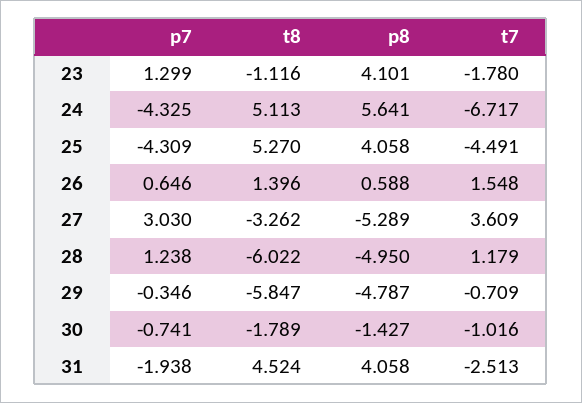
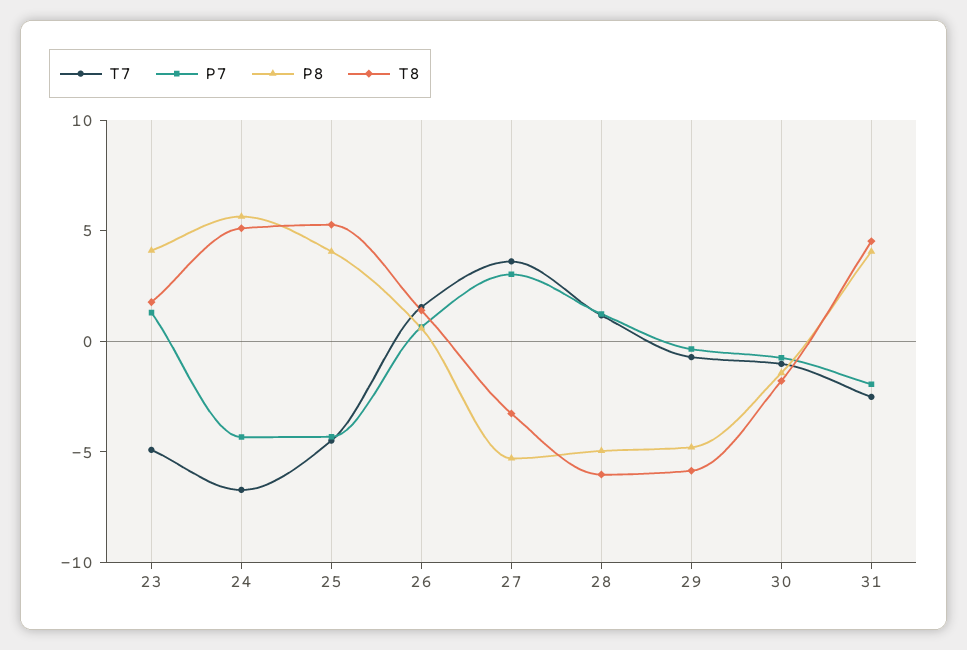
  {
    "p7": {
      "23": 1.299,
      "24": -4.325,
      "25": -4.309,
      "26": 0.646,
      "27": 3.03,
      "28": 1.238,
      "29": -0.346,
      "30": -0.741,
      "31": -1.938
    },
    "t8": {
-     "23": -1.116,
+     "23": 2,
      "24": 5.113,
      "25": 5.27,
      "26": 1.396,
      "27": -3.262,
      "28": -6.022,
      "29": -5.847,
      "30": -1.789,
      "31": 4.524
    },
    "p8": {
      "23": 4.101,
      "24": 5.641,
      "25": 4.058,
      "26": 0.588,
      "27": -5.289,
      "28": -4.95,
      "29": -4.787,
      "30": -1.427,
      "31": 4.058
    },
    "t7": {
-     "23": -1.78,
+     "23": -5,
      "24": -6.717,
      "25": -4.491,
      "26": 1.548,
      "27": 3.609,
      "28": 1.179,
      "29": -0.709,
      "30": -1.016,
      "31": -2.513
    }
  }

